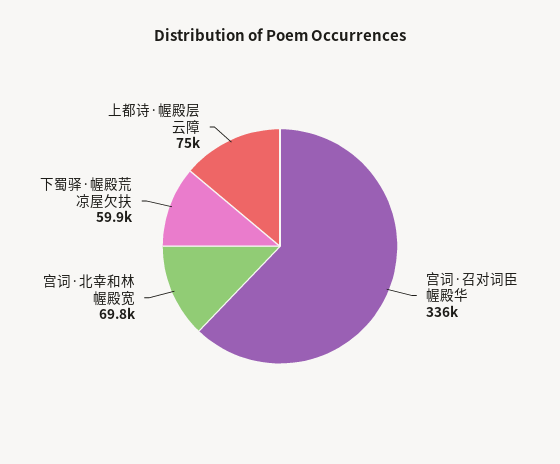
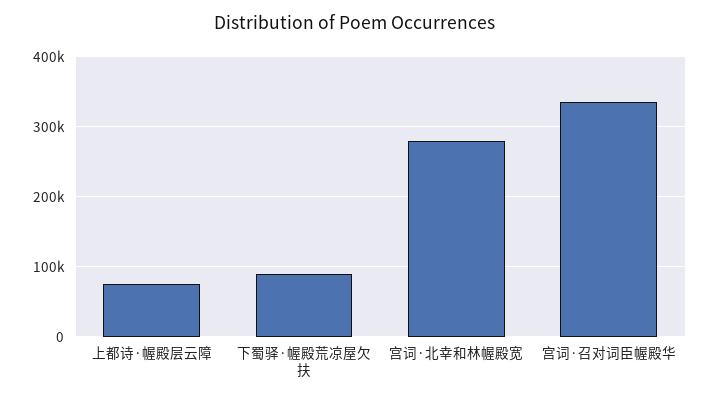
  {
    "宫词·召对词臣幄殿华": 336000,
-   "宫词·北幸和林幄殿宽": 69800,
+   "宫词·北幸和林幄殿宽": 280000,
-   "下蜀驿·幄殿荒凉屋欠扶": 59900,
+   "下蜀驿·幄殿荒凉屋欠扶": 90000,
    "上都诗·幄殿层云障": 75000
  }

